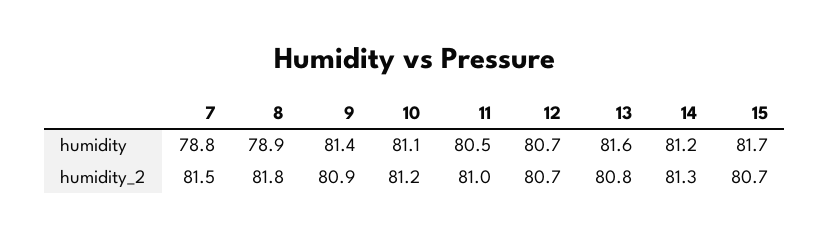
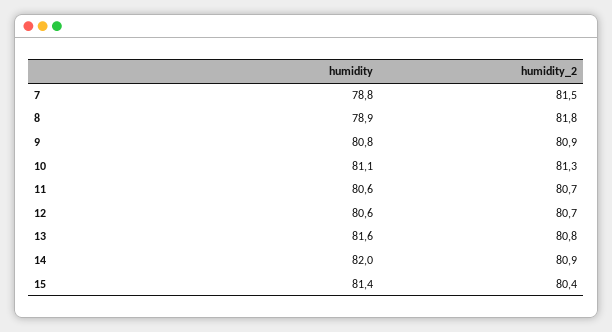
  {
    "7": {
      "humidity": 78.8,
      "humidity_2": 81.5
    },
    "8": {
      "humidity": 78.9,
      "humidity_2": 81.8
    },
    "9": {
-     "humidity": 81.4,
+     "humidity": 80.8,
      "humidity_2": 80.9
    },
    "10": {
      "humidity": 81.1,
-     "humidity_2": 81.2
+     "humidity_2": 81.3
    },
    "11": {
-     "humidity": 80.5,
+     "humidity": 80.6,
-     "humidity_2": 81
+     "humidity_2": 80.7
    },
    "12": {
-     "humidity": 80.7,
+     "humidity": 80.6,
      "humidity_2": 80.7
    },
    "13": {
      "humidity": 81.6,
      "humidity_2": 80.8
    },
    "14": {
-     "humidity": 81.2,
+     "humidity": 82,
-     "humidity_2": 81.3
+     "humidity_2": 80.9
    },
    "15": {
-     "humidity": 81.7,
+     "humidity": 81.4,
-     "humidity_2": 80.7
+     "humidity_2": 80.4
    }
  }

